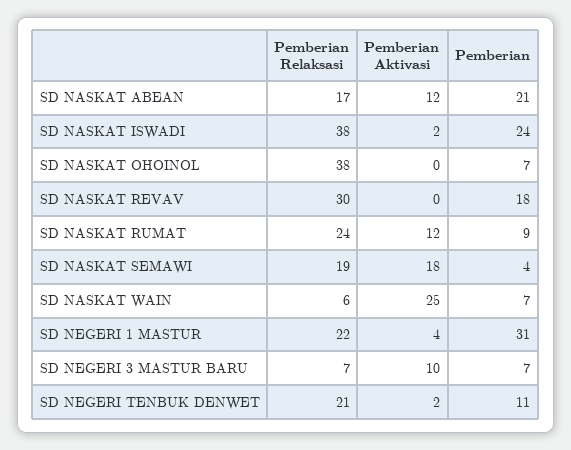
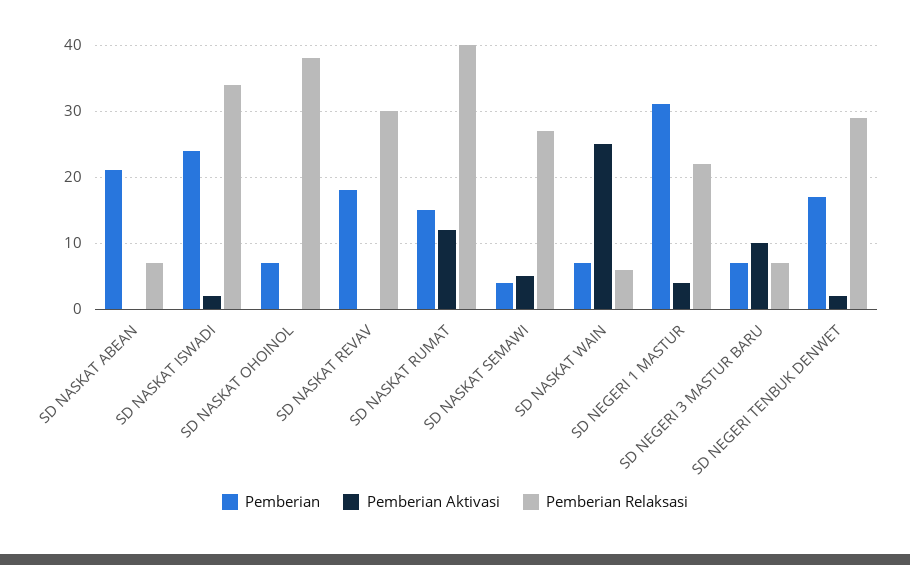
  {
    "Pemberian Relaksasi": {
-     "SD NASKAT ABEAN": 17,
+     "SD NASKAT ABEAN": 7,
-     "SD NASKAT ISWADI": 38,
+     "SD NASKAT ISWADI": 34,
      "SD NASKAT OHOINOL": 38,
      "SD NASKAT REVAV": 30,
-     "SD NASKAT RUMAT": 24,
+     "SD NASKAT RUMAT": 40,
-     "SD NASKAT SEMAWI": 19,
+     "SD NASKAT SEMAWI": 27,
      "SD NASKAT WAIN": 6,
      "SD NEGERI 1 MASTUR": 22,
      "SD NEGERI 3 MASTUR BARU": 7,
-     "SD NEGERI TENBUK DENWET": 21
+     "SD NEGERI TENBUK DENWET": 29
    },
    "Pemberian Aktivasi": {
-     "SD NASKAT ABEAN": 12,
+     "SD NASKAT ABEAN": 0,
      "SD NASKAT ISWADI": 2,
      "SD NASKAT OHOINOL": 0,
      "SD NASKAT REVAV": 0,
      "SD NASKAT RUMAT": 12,
-     "SD NASKAT SEMAWI": 18,
+     "SD NASKAT SEMAWI": 5,
      "SD NASKAT WAIN": 25,
      "SD NEGERI 1 MASTUR": 4,
      "SD NEGERI 3 MASTUR BARU": 10,
      "SD NEGERI TENBUK DENWET": 2
    },
    "Pemberian": {
      "SD NASKAT ABEAN": 21,
      "SD NASKAT ISWADI": 24,
      "SD NASKAT OHOINOL": 7,
      "SD NASKAT REVAV": 18,
-     "SD NASKAT RUMAT": 9,
+     "SD NASKAT RUMAT": 15,
      "SD NASKAT SEMAWI": 4,
      "SD NASKAT WAIN": 7,
      "SD NEGERI 1 MASTUR": 31,
      "SD NEGERI 3 MASTUR BARU": 7,
-     "SD NEGERI TENBUK DENWET": 11
+     "SD NEGERI TENBUK DENWET": 17
    }
  }

